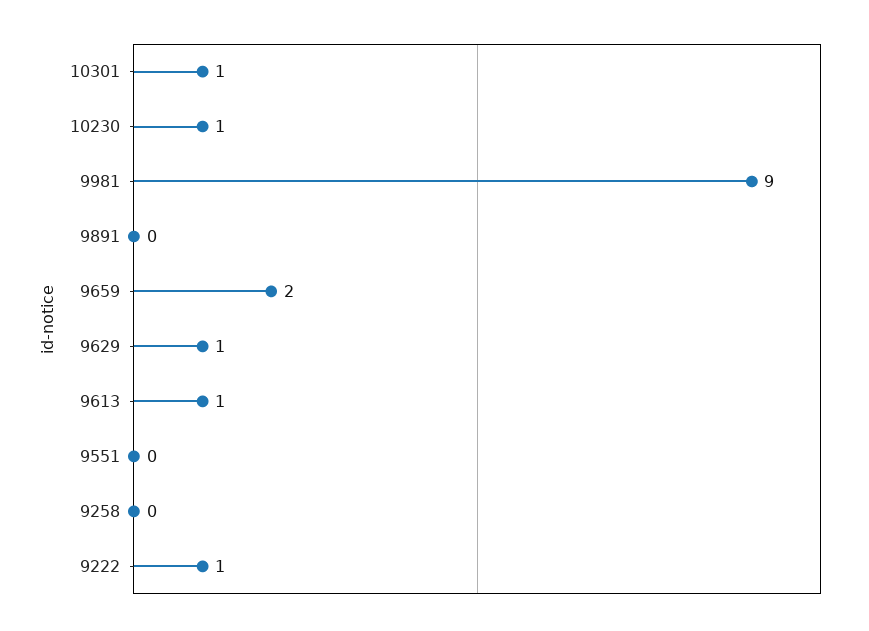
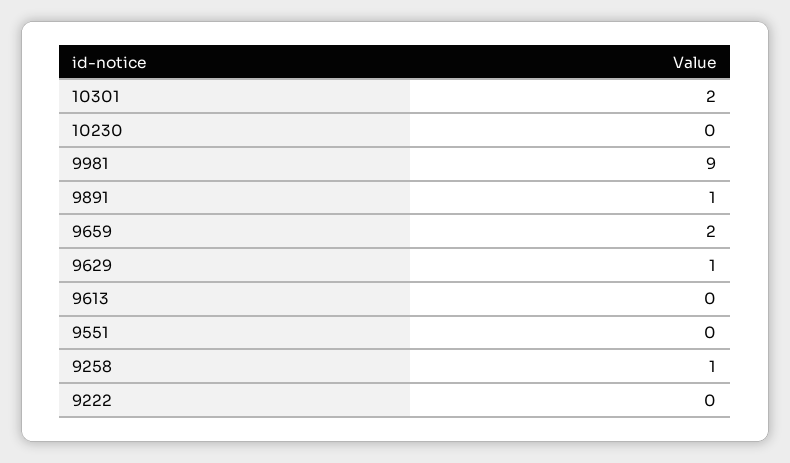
  {
-   "10301": 1,
+   "10301": 2,
-   "10230": 1,
+   "10230": 0,
    "9981": 9,
-   "9891": 0,
+   "9891": 1,
    "9659": 2,
    "9629": 1,
-   "9613": 1,
+   "9613": 0,
    "9551": 0,
-   "9258": 0,
+   "9258": 1,
-   "9222": 1
+   "9222": 0
  }

